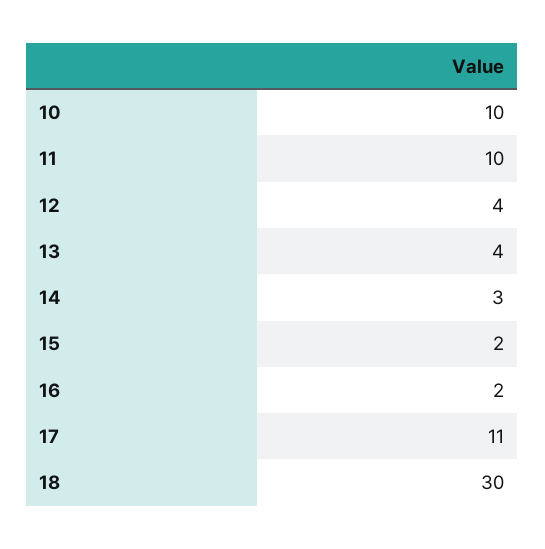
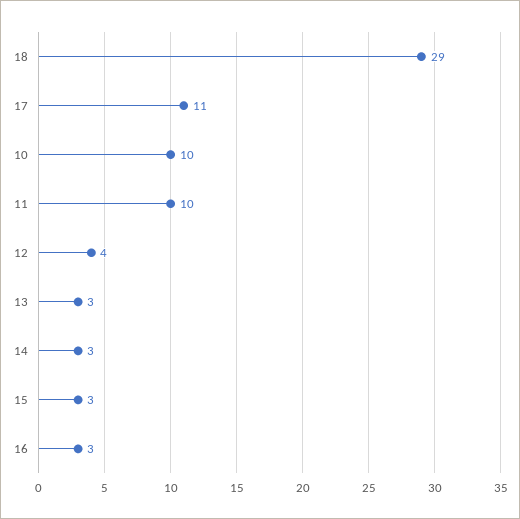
  {
    "10": 10,
    "11": 10,
    "12": 4,
-   "13": 4,
+   "13": 3,
    "14": 3,
-   "15": 2,
+   "15": 3,
-   "16": 2,
+   "16": 3,
    "17": 11,
-   "18": 30
+   "18": 29
  }

